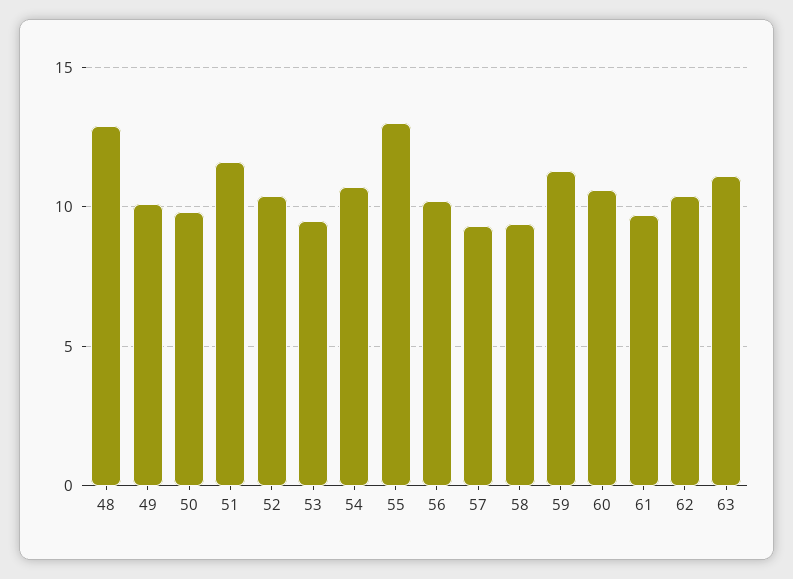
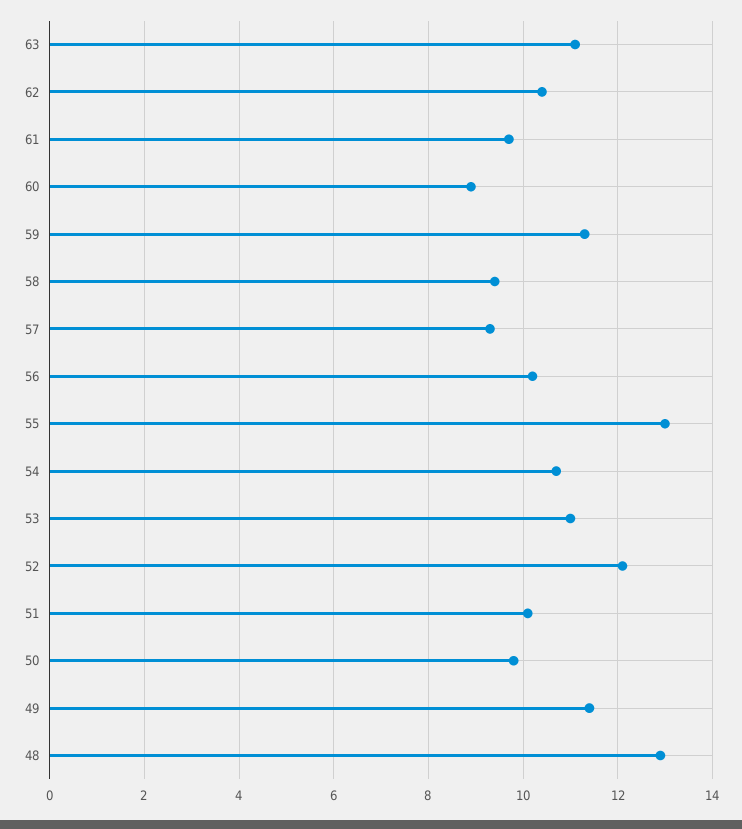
  {
    "48": 13,
-   "49": 10,
+   "49": 11.5,
    "50": 10,
-   "51": 11.5,
+   "51": 10,
-   "52": 10.5,
+   "52": 12,
-   "53": 9.5,
+   "53": 11,
    "54": 10.5,
    "55": 13,
    "56": 10,
    "57": 9.5,
    "58": 9.5,
    "59": 11.5,
-   "60": 10.5,
+   "60": 9,
    "61": 9.5,
    "62": 10.5,
    "63": 11
  }

